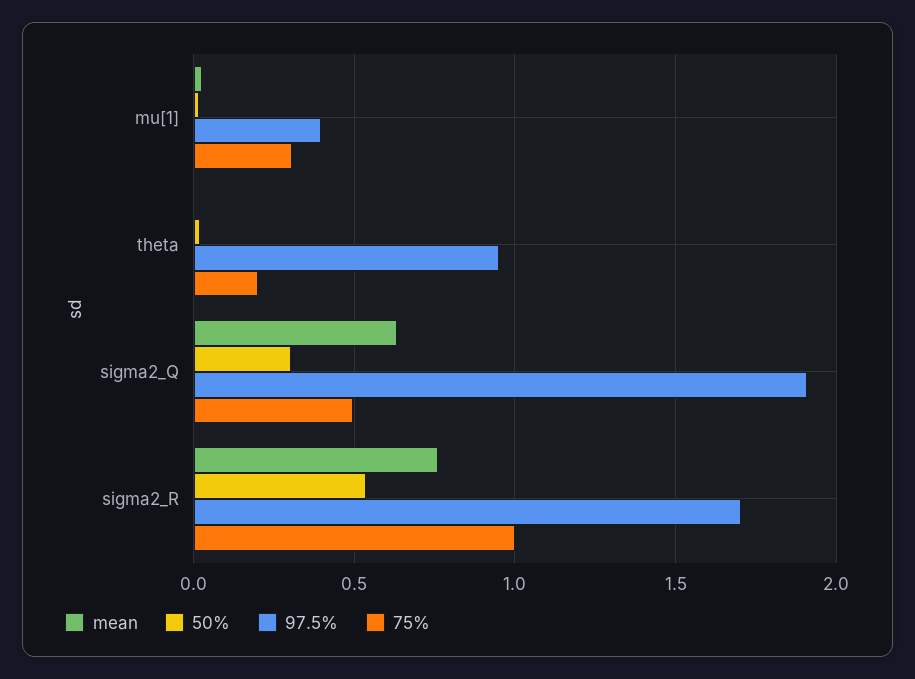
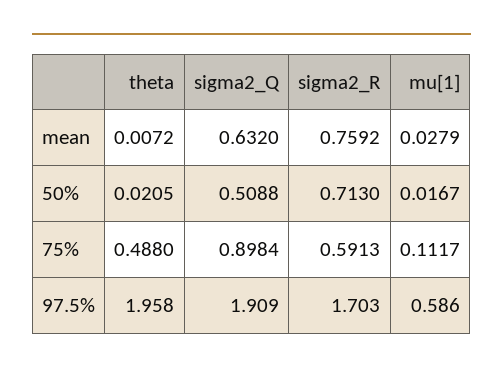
  {
    "mean": {
      "mu[1]": 0.0279,
      "theta": 0.0072,
      "sigma2_Q": 0.632,
      "sigma2_R": 0.7592
    },
    "50%": {
      "mu[1]": 0.0167,
      "theta": 0.0205,
-     "sigma2_Q": 0.3,
+     "sigma2_Q": 0.5088,
-     "sigma2_R": 0.55
+     "sigma2_R": 0.713
    },
    "97.5%": {
-     "mu[1]": 0.4,
+     "mu[1]": 0.586,
-     "theta": 0.95,
+     "theta": 1.958,
      "sigma2_Q": 1.909,
      "sigma2_R": 1.703
    },
    "75%": {
-     "mu[1]": 0.3,
+     "mu[1]": 0.1117,
-     "theta": 0.2,
+     "theta": 0.488,
-     "sigma2_Q": 0.5,
+     "sigma2_Q": 0.8984,
-     "sigma2_R": 1
+     "sigma2_R": 0.5913
    }
  }

